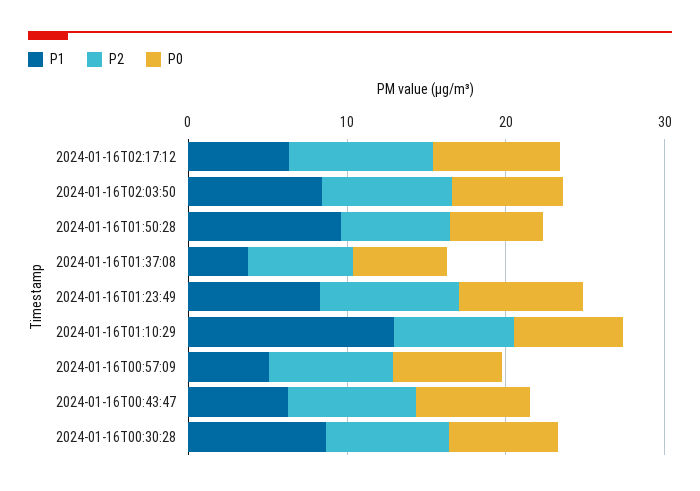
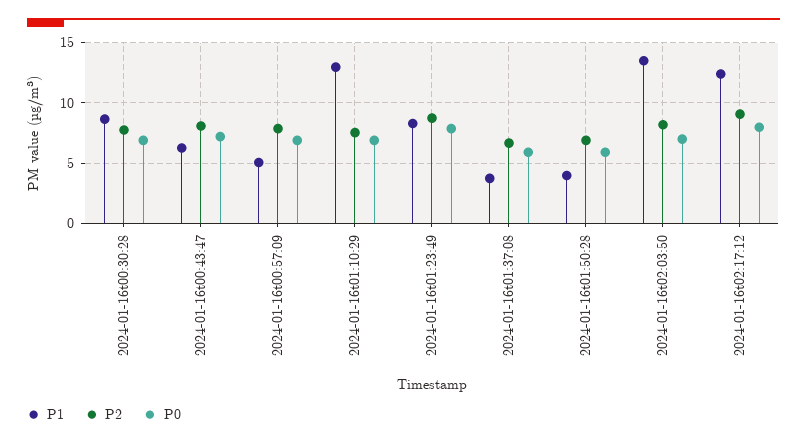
  {
    "P1": {
-     "2024-01-16T02:17:12": 6,
+     "2024-01-16T02:17:12": 12.5,
-     "2024-01-16T02:03:50": 8,
+     "2024-01-16T02:03:50": 13.5,
-     "2024-01-16T01:50:28": 10,
+     "2024-01-16T01:50:28": 4,
      "2024-01-16T01:37:08": 3.5,
      "2024-01-16T01:23:49": 8.5,
      "2024-01-16T01:10:29": 13,
      "2024-01-16T00:57:09": 5,
      "2024-01-16T00:43:47": 6.5,
      "2024-01-16T00:30:28": 8.5
    },
    "P2": {
      "2024-01-16T02:17:12": 9,
      "2024-01-16T02:03:50": 8,
      "2024-01-16T01:50:28": 7,
      "2024-01-16T01:37:08": 6.5,
      "2024-01-16T01:23:49": 8.5,
      "2024-01-16T01:10:29": 7.5,
      "2024-01-16T00:57:09": 8,
      "2024-01-16T00:43:47": 8,
      "2024-01-16T00:30:28": 8
    },
    "P0": {
      "2024-01-16T02:17:12": 8,
      "2024-01-16T02:03:50": 7,
      "2024-01-16T01:50:28": 6,
      "2024-01-16T01:37:08": 6,
      "2024-01-16T01:23:49": 8,
      "2024-01-16T01:10:29": 7,
      "2024-01-16T00:57:09": 7,
      "2024-01-16T00:43:47": 7,
      "2024-01-16T00:30:28": 7
    }
  }

